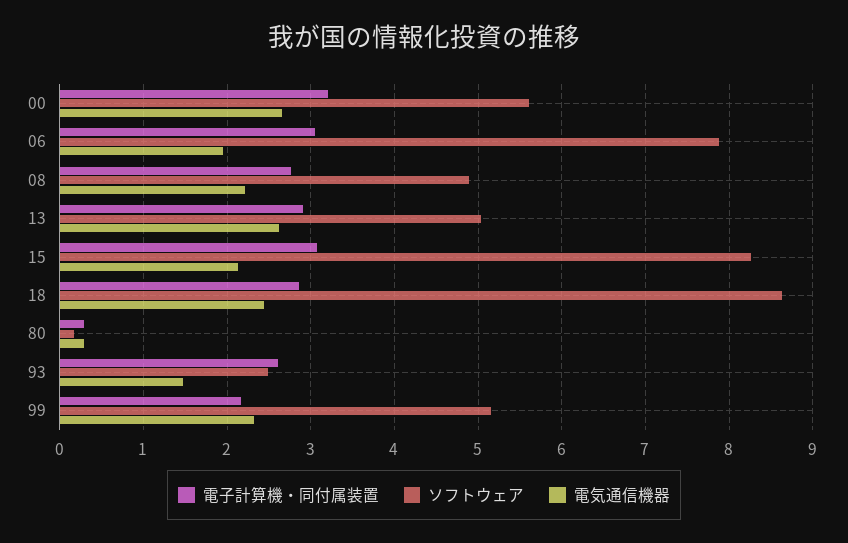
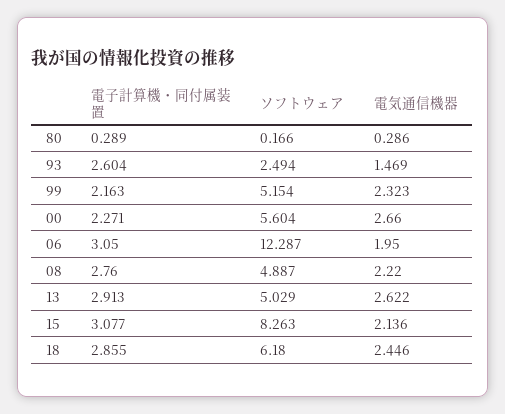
  {
    "電子計算機・同付属装置": {
-     "00": 3.2,
+     "00": 2.271,
      "06": 3.05,
      "08": 2.76,
      "13": 2.913,
      "15": 3.077,
      "18": 2.855,
      "80": 0.289,
      "93": 2.604,
      "99": 2.163
    },
    "ソフトウェア": {
      "00": 5.604,
-     "06": 7.9,
+     "06": 12.287,
      "08": 4.887,
      "13": 5.029,
      "15": 8.263,
-     "18": 8.6,
+     "18": 6.18,
      "80": 0.166,
      "93": 2.494,
      "99": 5.154
    },
    "電気通信機器": {
      "00": 2.66,
      "06": 1.95,
      "08": 2.22,
      "13": 2.622,
      "15": 2.136,
      "18": 2.446,
      "80": 0.286,
      "93": 1.469,
      "99": 2.323
    }
  }

